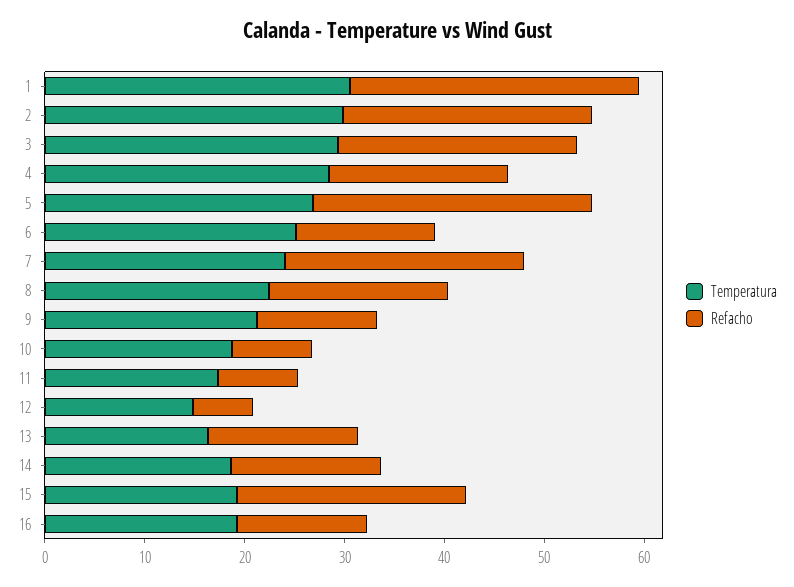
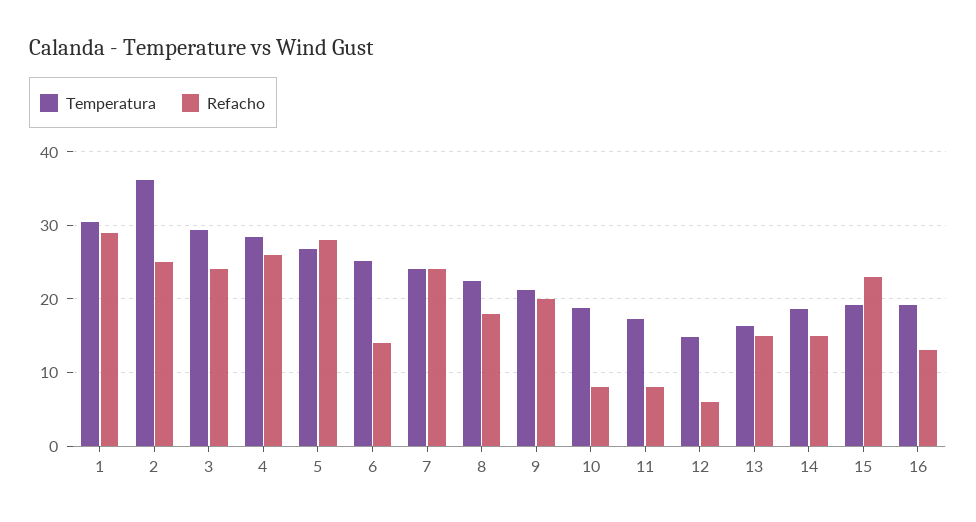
  {
    "Temperatura": {
      "1": 31,
-     "2": 30,
+     "2": 36,
      "3": 29,
      "4": 28,
      "5": 27,
      "6": 25,
      "7": 24,
      "8": 22,
      "9": 21,
      "10": 19,
      "11": 17,
      "12": 15,
      "13": 16,
      "14": 19,
      "15": 19,
      "16": 19
    },
    "Refacho": {
      "1": 29,
      "2": 25,
      "3": 24,
-     "4": 18,
+     "4": 26,
      "5": 28,
      "6": 14,
      "7": 24,
      "8": 18,
-     "9": 12,
+     "9": 20,
      "10": 8,
      "11": 8,
      "12": 6,
      "13": 15,
      "14": 15,
      "15": 23,
      "16": 13
    }
  }

